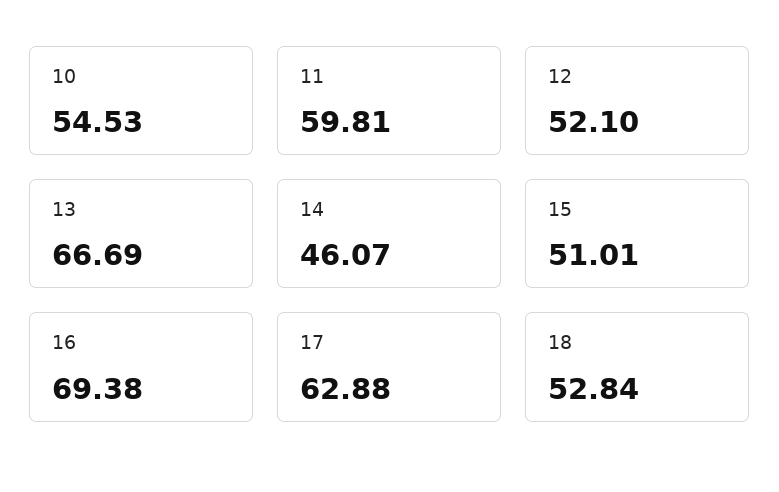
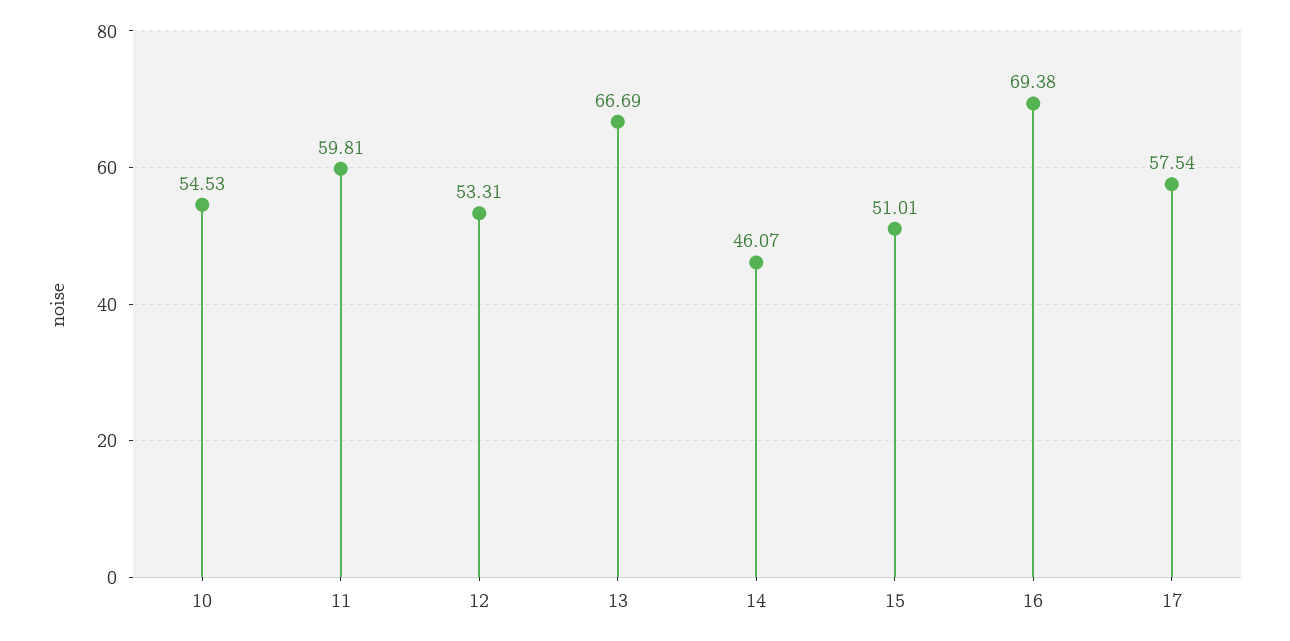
  {
    "10": 54.53,
    "11": 59.81,
-   "12": 52.1,
+   "12": 53.31,
    "13": 66.69,
    "14": 46.07,
    "15": 51.01,
    "16": 69.38,
-   "17": 62.88,
+   "17": 57.54
-   "18": 52.84
  }

